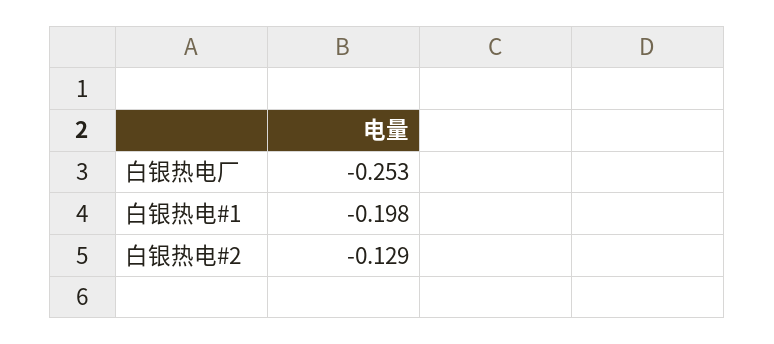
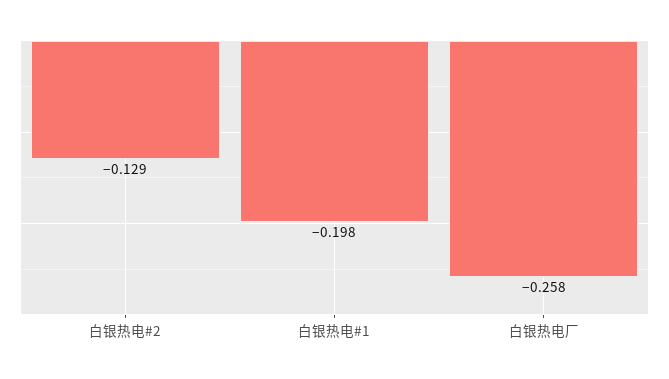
  {
-   "白银热电厂": -0.253,
+   "白银热电厂": -0.258,
    "白银热电#1": -0.198,
    "白银热电#2": -0.129
  }

